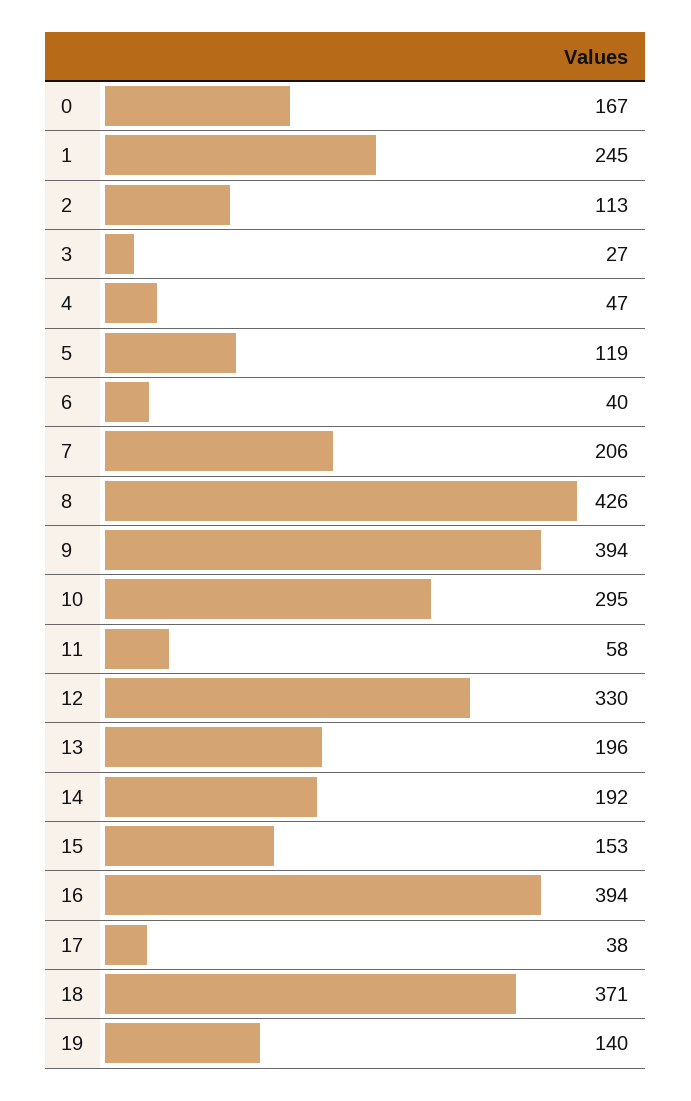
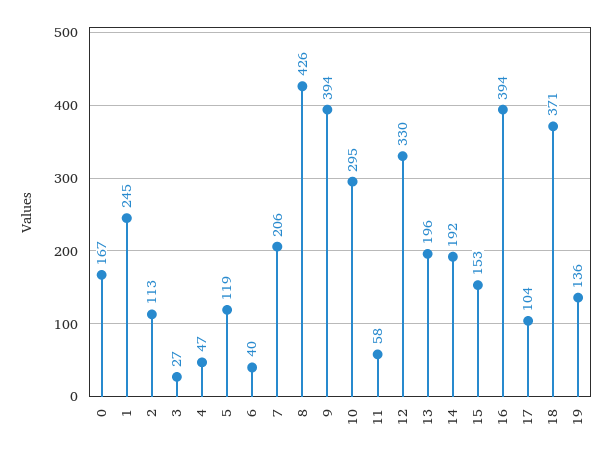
  {
    "0": 167,
    "1": 245,
    "2": 113,
    "3": 27,
    "4": 47,
    "5": 119,
    "6": 40,
    "7": 206,
    "8": 426,
    "9": 394,
    "10": 295,
    "11": 58,
    "12": 330,
    "13": 196,
    "14": 192,
    "15": 153,
    "16": 394,
-   "17": 38,
+   "17": 104,
    "18": 371,
-   "19": 140
+   "19": 136
  }

